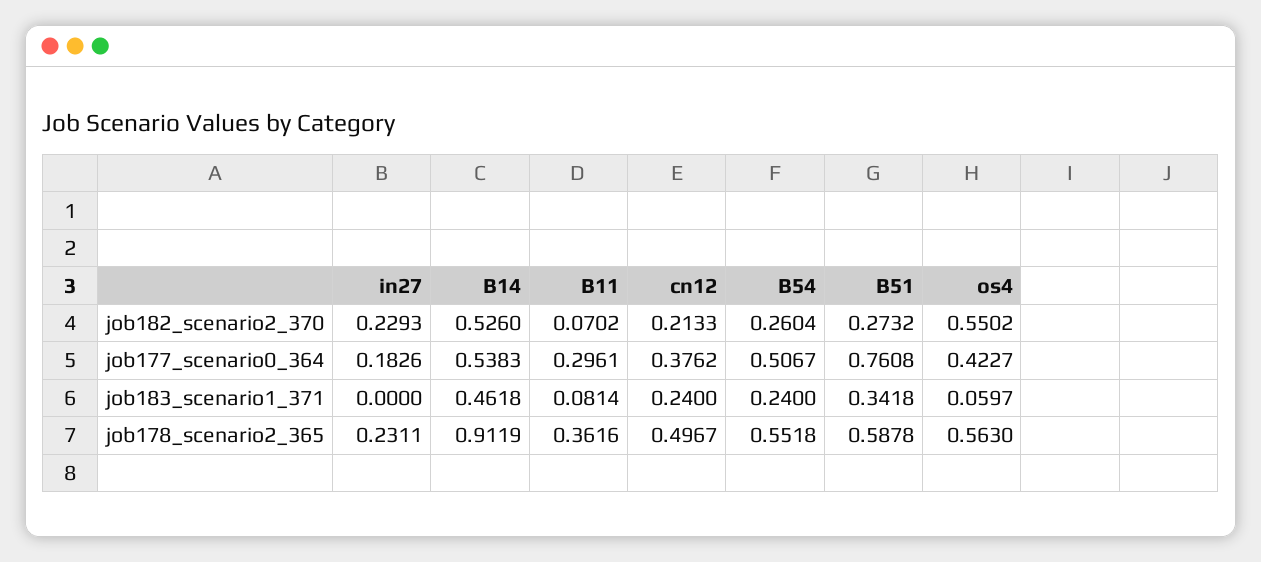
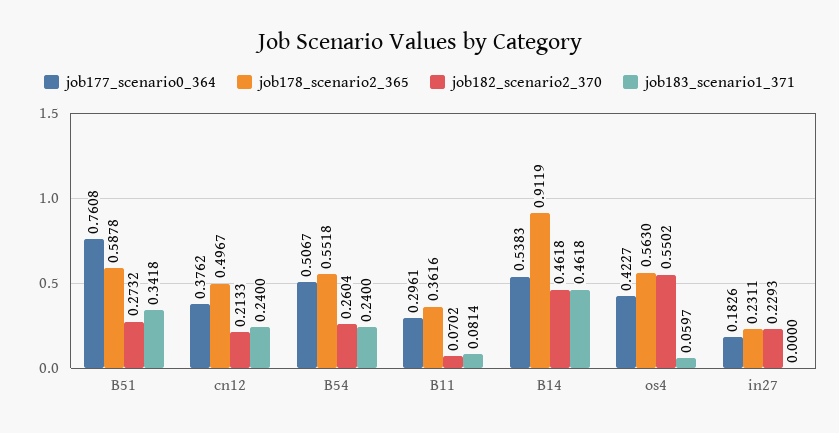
  {
    "job182_scenario2_370": {
      "in27": 0.2293,
-     "B14": 0.526,
+     "B14": 0.4618,
      "B11": 0.0702,
      "cn12": 0.2133,
      "B54": 0.2604,
      "B51": 0.2732,
      "os4": 0.5502
    },
    "job177_scenario0_364": {
      "in27": 0.1826,
      "B14": 0.5383,
      "B11": 0.2961,
      "cn12": 0.3762,
      "B54": 0.5067,
      "B51": 0.7608,
      "os4": 0.4227
    },
    "job183_scenario1_371": {
      "in27": 0,
      "B14": 0.4618,
      "B11": 0.0814,
      "cn12": 0.24,
      "B54": 0.24,
      "B51": 0.3418,
      "os4": 0.0597
    },
    "job178_scenario2_365": {
      "in27": 0.2311,
      "B14": 0.9119,
      "B11": 0.3616,
      "cn12": 0.4967,
      "B54": 0.5518,
      "B51": 0.5878,
      "os4": 0.563
    }
  }

